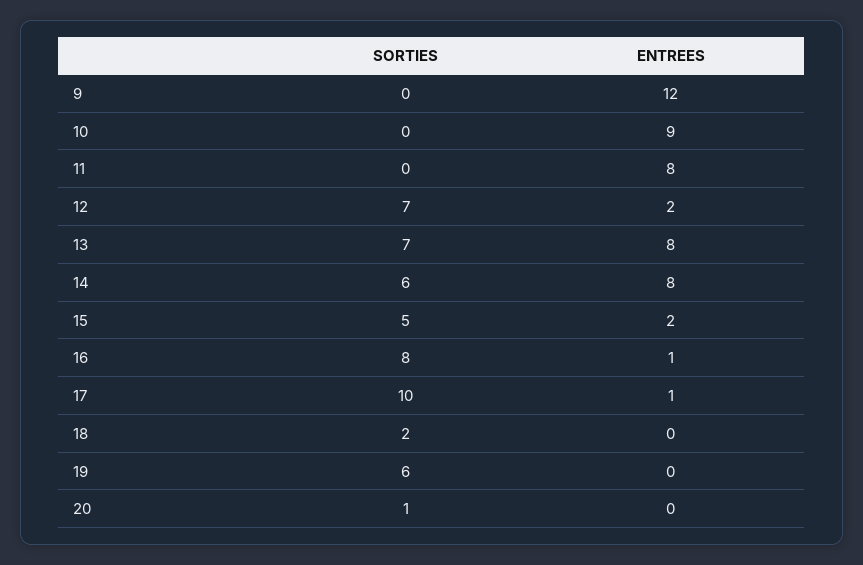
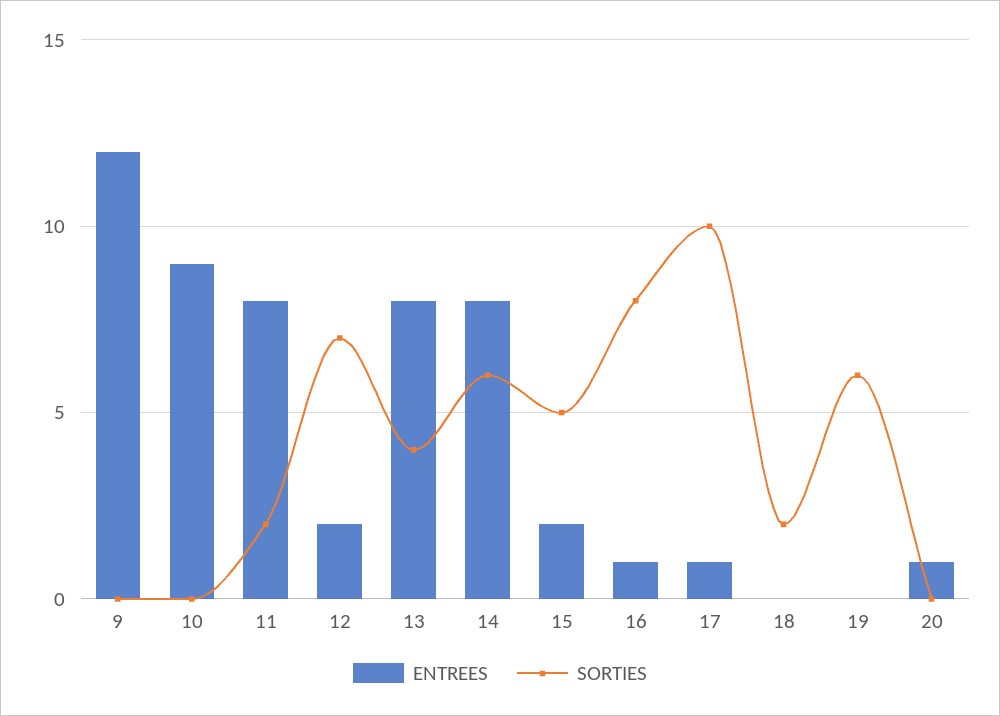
  {
    "SORTIES": {
      "9": 0,
      "10": 0,
-     "11": 0,
+     "11": 2,
      "12": 7,
-     "13": 7,
+     "13": 4,
      "14": 6,
      "15": 5,
      "16": 8,
      "17": 10,
      "18": 2,
      "19": 6,
-     "20": 1
+     "20": 0
    },
    "ENTREES": {
      "9": 12,
      "10": 9,
      "11": 8,
      "12": 2,
      "13": 8,
      "14": 8,
      "15": 2,
      "16": 1,
      "17": 1,
      "18": 0,
      "19": 0,
-     "20": 0
+     "20": 1
    }
  }

